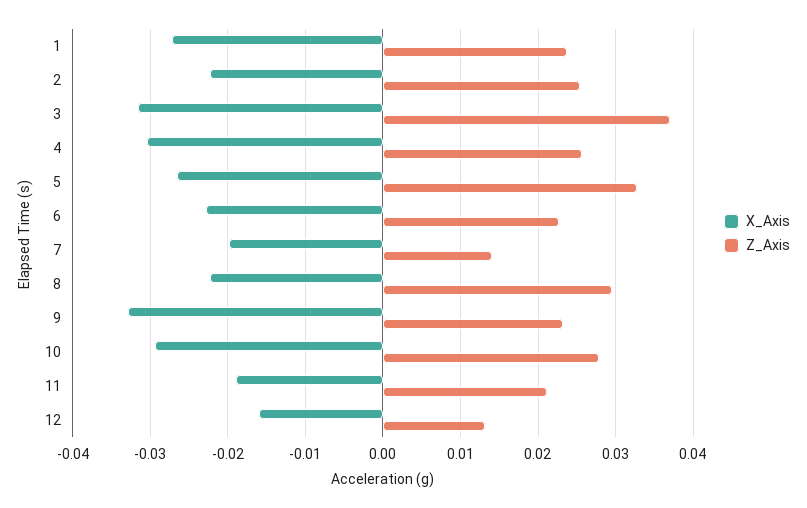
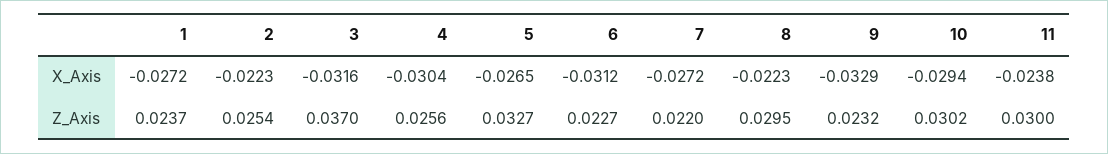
  {
    "X_Axis": {
      "1": -0.0272,
      "2": -0.0223,
      "3": -0.0316,
      "4": -0.0304,
      "5": -0.0265,
-     "6": -0.023,
+     "6": -0.0312,
-     "7": -0.02,
+     "7": -0.0272,
      "8": -0.0223,
      "9": -0.0329,
      "10": -0.0294,
-     "11": -0.019,
+     "11": -0.0238
-     "12": -0.016
    },
    "Z_Axis": {
      "1": 0.0237,
      "2": 0.0254,
      "3": 0.037,
      "4": 0.0256,
      "5": 0.0327,
      "6": 0.0227,
-     "7": 0.014,
+     "7": 0.022,
      "8": 0.0295,
      "9": 0.0232,
-     "10": 0.028,
+     "10": 0.0302,
-     "11": 0.021,
+     "11": 0.03
-     "12": 0.013
    }
  }

